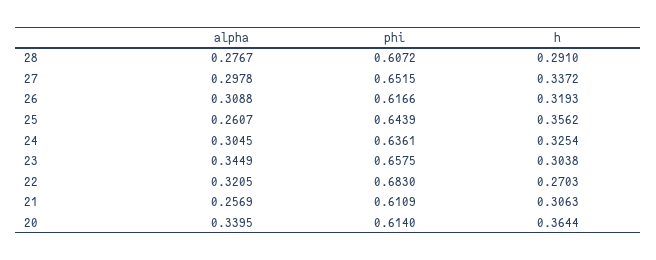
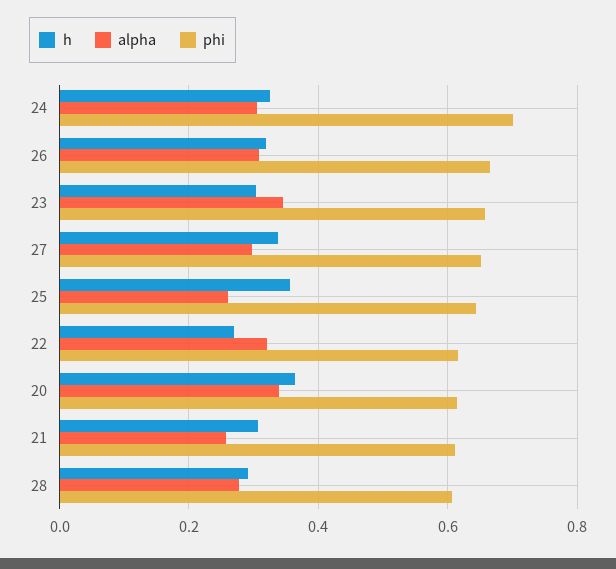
  {
    "alpha": {
      "28": 0.2767,
      "27": 0.2978,
      "26": 0.3088,
      "25": 0.2607,
      "24": 0.3045,
      "23": 0.3449,
      "22": 0.3205,
      "21": 0.2569,
      "20": 0.3395
    },
    "phi": {
      "28": 0.6072,
      "27": 0.6515,
-     "26": 0.6166,
+     "26": 0.66,
      "25": 0.6439,
-     "24": 0.6361,
+     "24": 0.7,
      "23": 0.6575,
-     "22": 0.683,
+     "22": 0.62,
      "21": 0.6109,
      "20": 0.614
    },
    "h": {
      "28": 0.291,
      "27": 0.3372,
      "26": 0.3193,
      "25": 0.3562,
      "24": 0.3254,
      "23": 0.3038,
      "22": 0.2703,
      "21": 0.3063,
      "20": 0.3644
    }
  }

